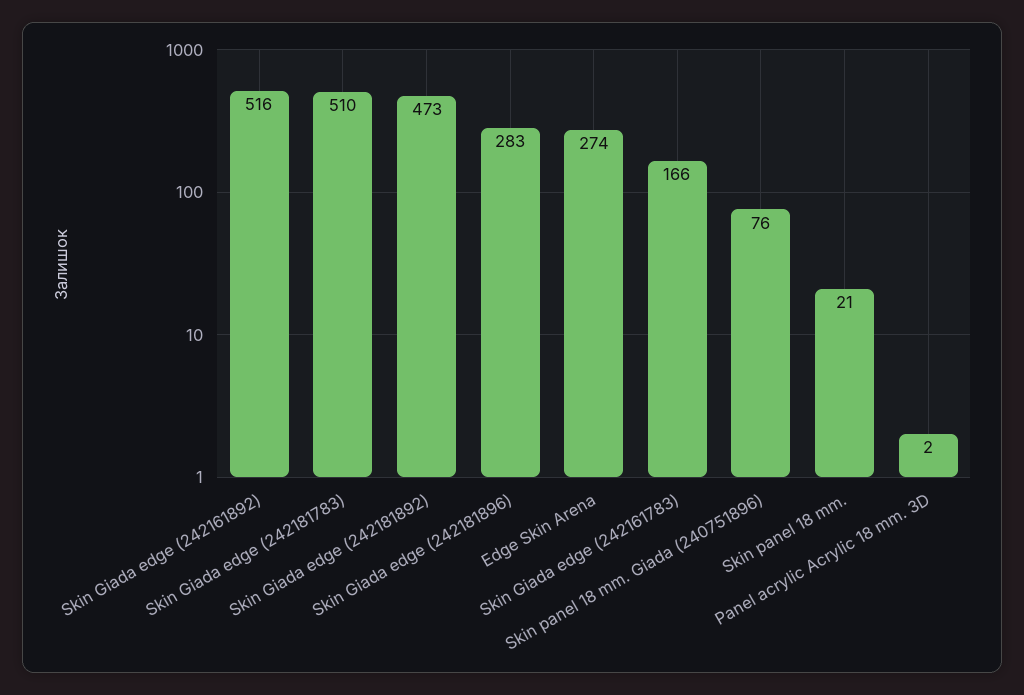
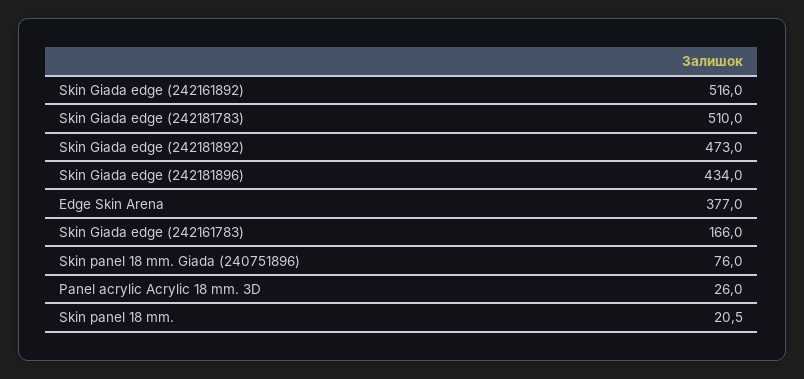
  {
    "Skin Giada edge (242161892)": 516,
    "Skin Giada edge (242181783)": 510,
    "Skin Giada edge (242181892)": 473,
-   "Skin Giada edge (242181896)": 283,
+   "Skin Giada edge (242181896)": 434,
-   "Edge Skin Arena": 274,
+   "Edge Skin Arena": 377,
    "Skin Giada edge (242161783)": 166,
    "Skin panel 18 mm. Giada (240751896)": 76,
    "Skin panel 18 mm.": 20.5,
-   "Panel acrylic Acrylic 18 mm. 3D": 2
+   "Panel acrylic Acrylic 18 mm. 3D": 26
  }

